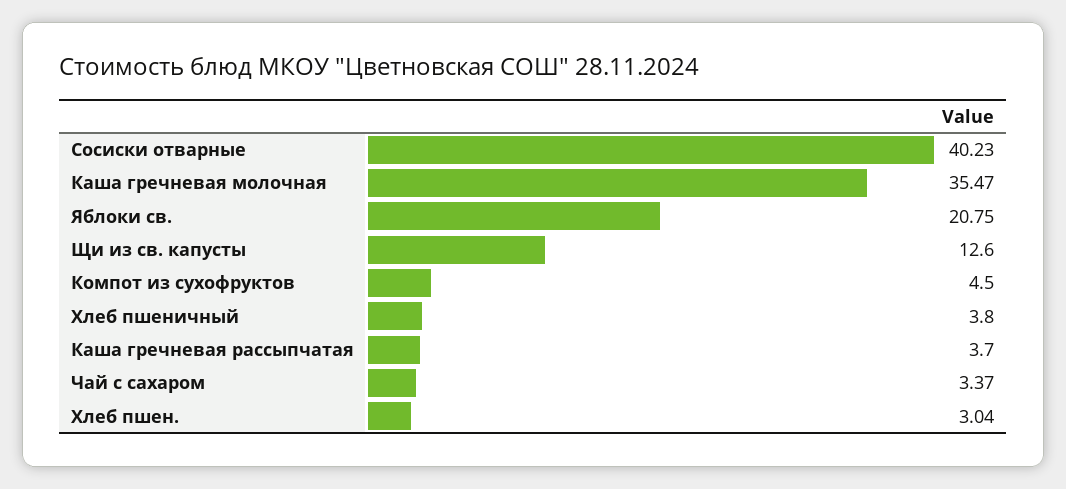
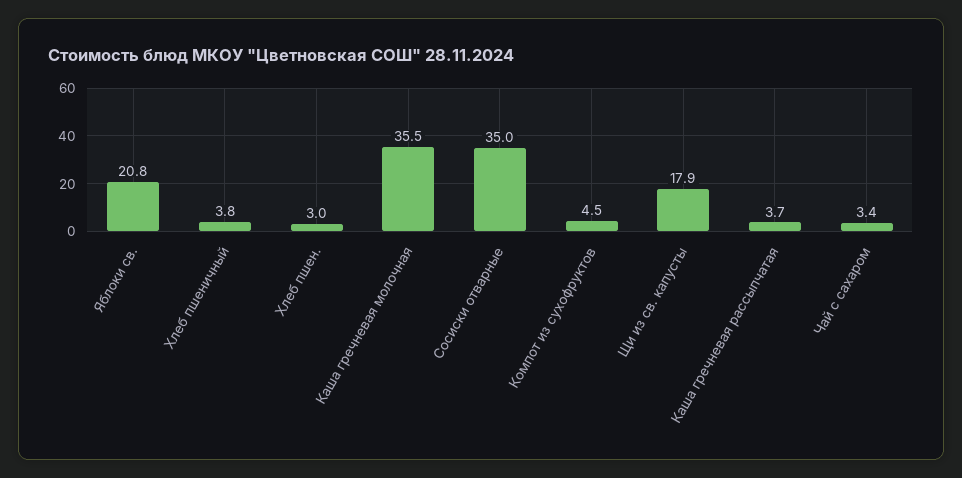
  {
-   "Сосиски отварные": 40.23,
+   "Сосиски отварные": 35,
    "Каша гречневая молочная": 35.47,
    "Яблоки св.": 20.75,
-   "Щи из св. капусты": 12.6,
+   "Щи из св. капусты": 17.9,
    "Компот из сухофруктов": 4.5,
    "Хлеб пшеничный": 3.8,
    "Каша гречневая рассыпчатая": 3.7,
    "Чай с сахаром": 3.37,
    "Хлеб пшен.": 3.04
  }

